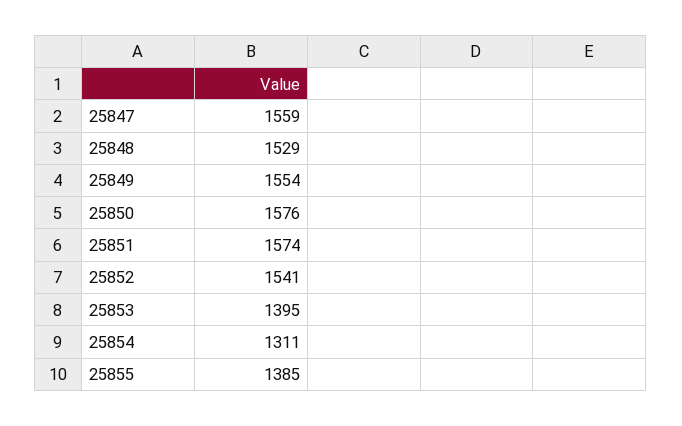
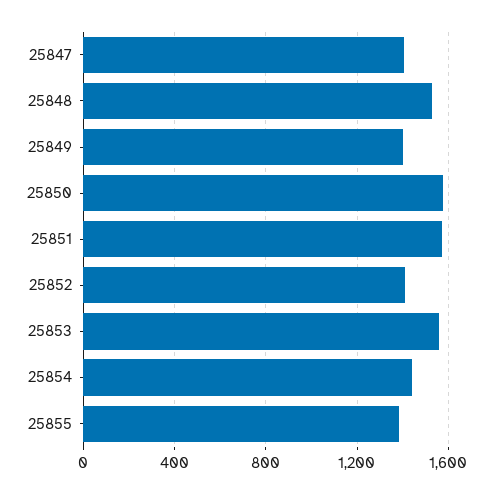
  {
-   "25847": 1559,
+   "25847": 1400,
    "25848": 1529,
-   "25849": 1554,
+   "25849": 1400,
    "25850": 1576,
    "25851": 1574,
-   "25852": 1541,
+   "25852": 1400,
-   "25853": 1395,
+   "25853": 1550,
-   "25854": 1311,
+   "25854": 1450,
    "25855": 1385
  }

